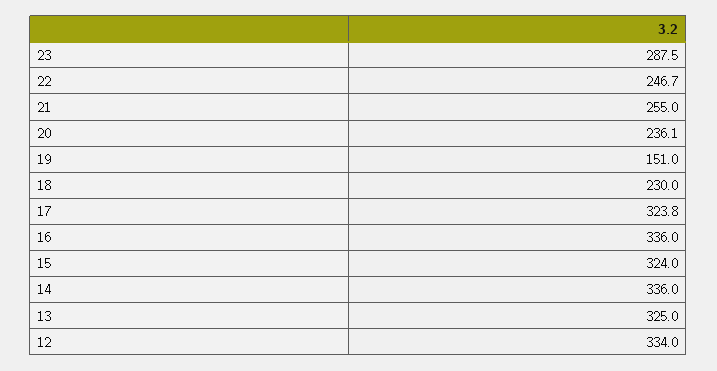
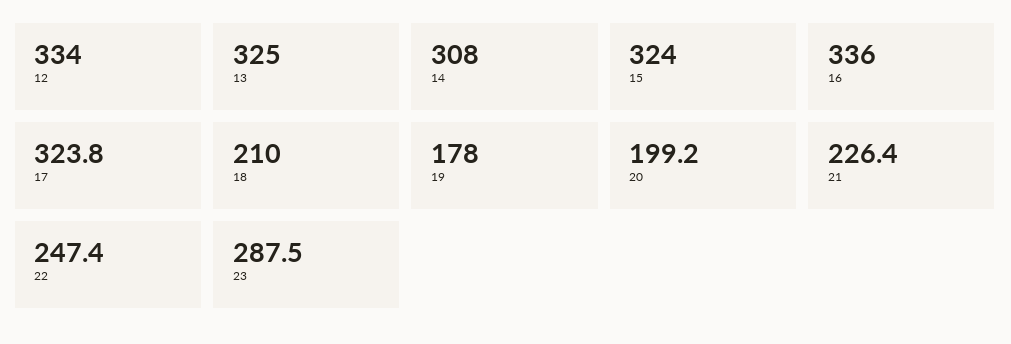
  {
    "23": 287.5,
-   "22": 246.7,
+   "22": 247.4,
-   "21": 255,
+   "21": 226.4,
-   "20": 236.1,
+   "20": 199.2,
-   "19": 151,
+   "19": 178,
-   "18": 230,
+   "18": 210,
    "17": 323.8,
    "16": 336,
    "15": 324,
-   "14": 336,
+   "14": 308,
    "13": 325,
    "12": 334
  }

